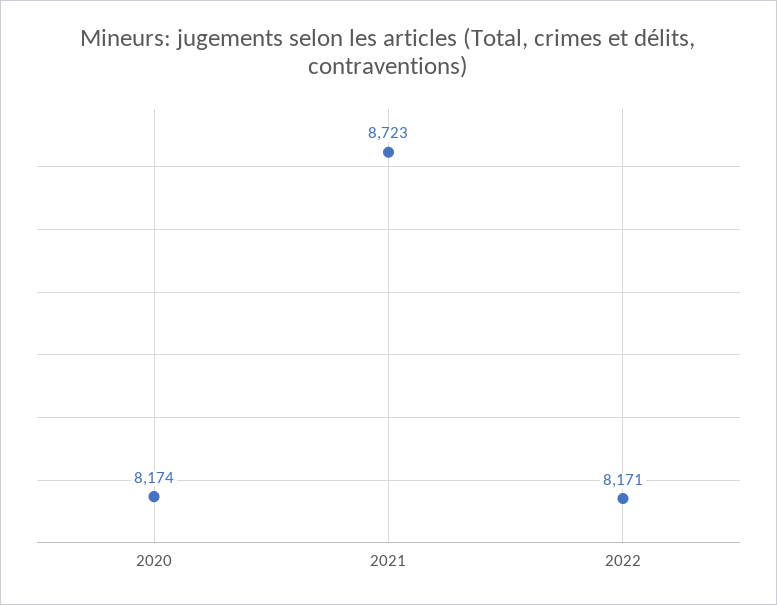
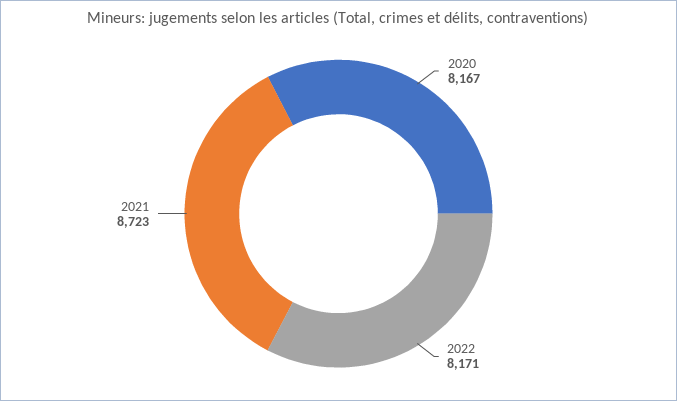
  {
-   "2020": 8174,
+   "2020": 8167,
    "2021": 8723,
    "2022": 8171
  }

